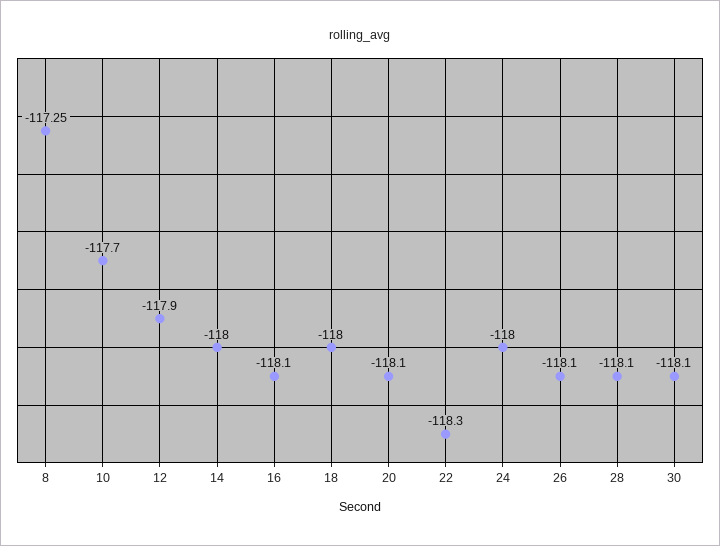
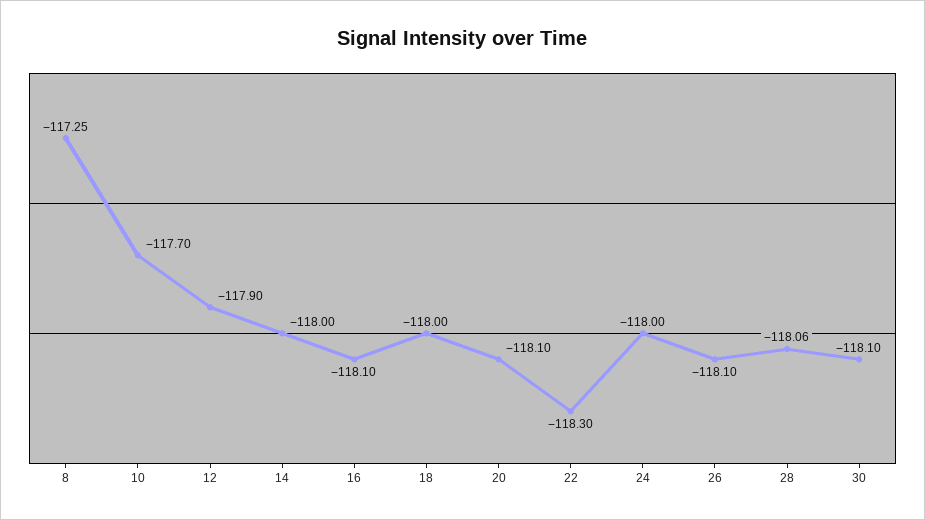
  {
    "8": -117.25,
    "10": -117.7,
    "12": -117.9,
    "14": -118,
    "16": -118.1,
    "18": -118,
    "20": -118.1,
    "22": -118.3,
    "24": -118,
    "26": -118.1,
-   "28": -118.1,
+   "28": -118.06,
    "30": -118.1
  }

